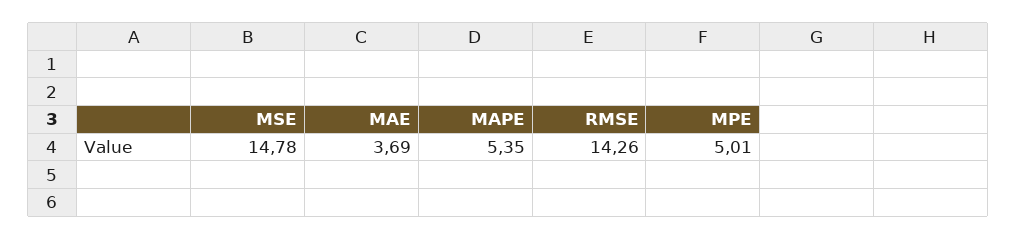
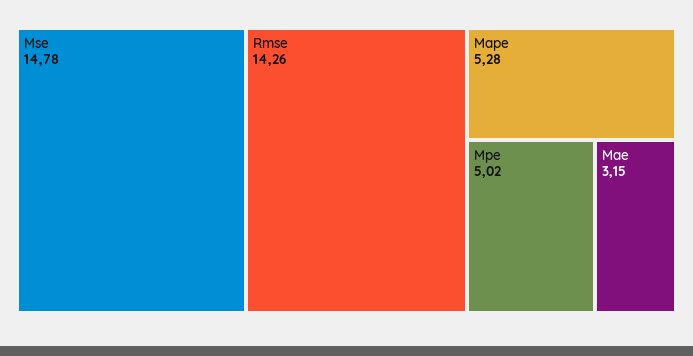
  {
    "MSE": 14.78,
-   "MAE": 3.69,
+   "MAE": 3.15,
-   "MAPE": 5.35,
+   "MAPE": 5.28,
    "RMSE": 14.26,
-   "MPE": 5.01
+   "MPE": 5.02
  }

